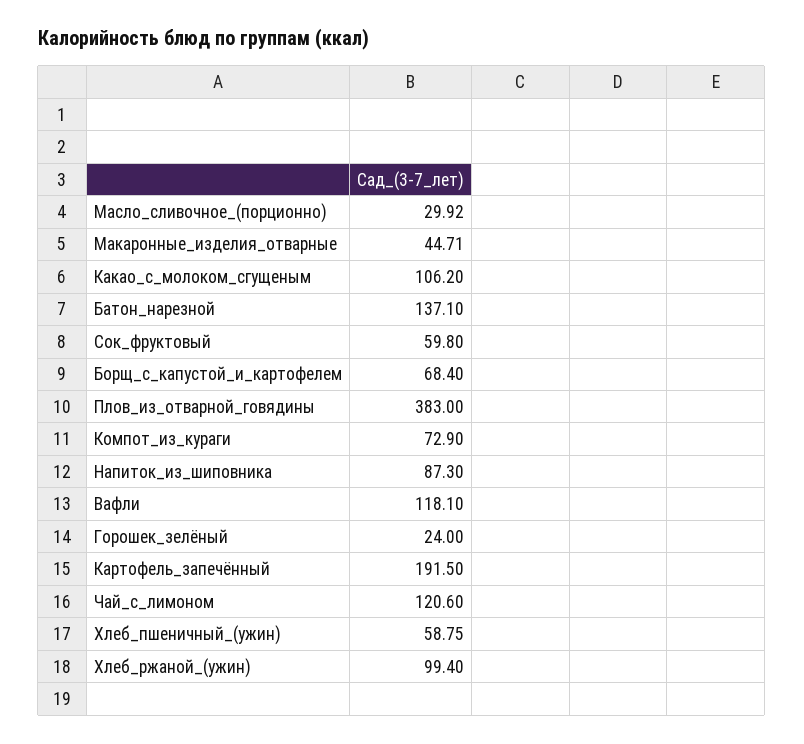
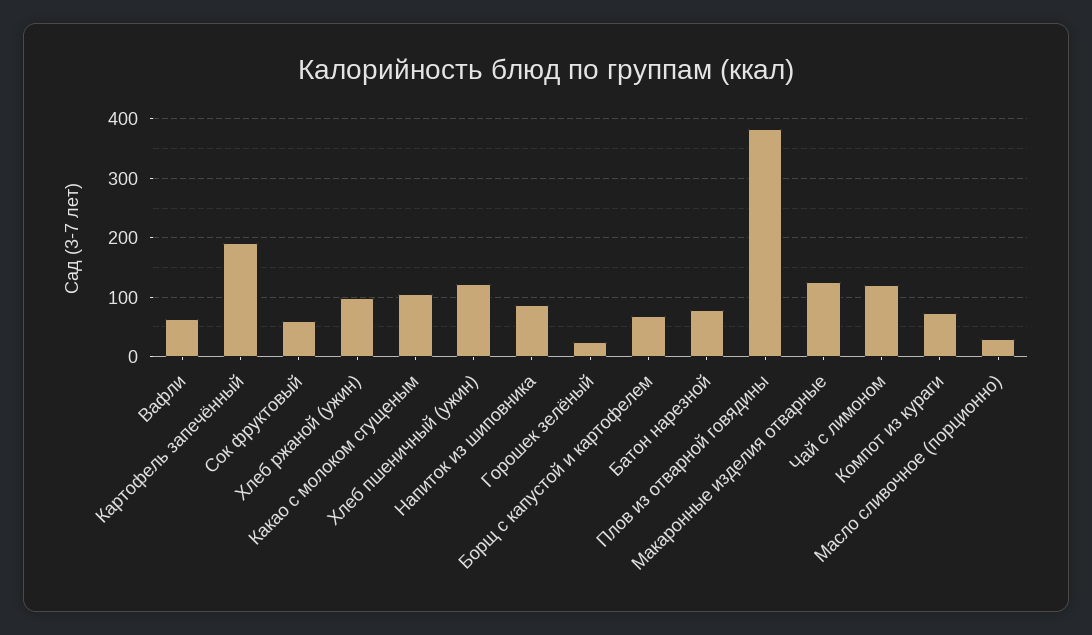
  {
    "Масло_сливочное_(порционно)": 29.92,
-   "Макаронные_изделия_отварные": 44.71,
+   "Макаронные_изделия_отварные": 120,
    "Какао_с_молоком_сгущеным": 106.2,
-   "Батон_нарезной": 137.1,
+   "Батон_нарезной": 80,
    "Сок_фруктовый": 59.8,
    "Борщ_с_капустой_и_картофелем": 68.4,
    "Плов_из_отварной_говядины": 383,
    "Компот_из_кураги": 72.9,
    "Напиток_из_шиповника": 87.3,
-   "Вафли": 118.1,
+   "Вафли": 60,
    "Горошек_зелёный": 24,
    "Картофель_запечённый": 191.5,
    "Чай_с_лимоном": 120.6,
-   "Хлеб_пшеничный_(ужин)": 58.75,
+   "Хлеб_пшеничный_(ужин)": 120,
    "Хлеб_ржаной_(ужин)": 99.4
  }

